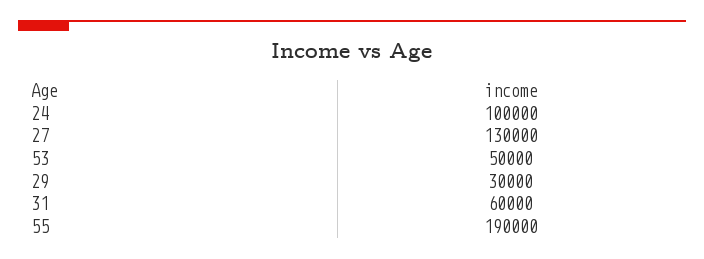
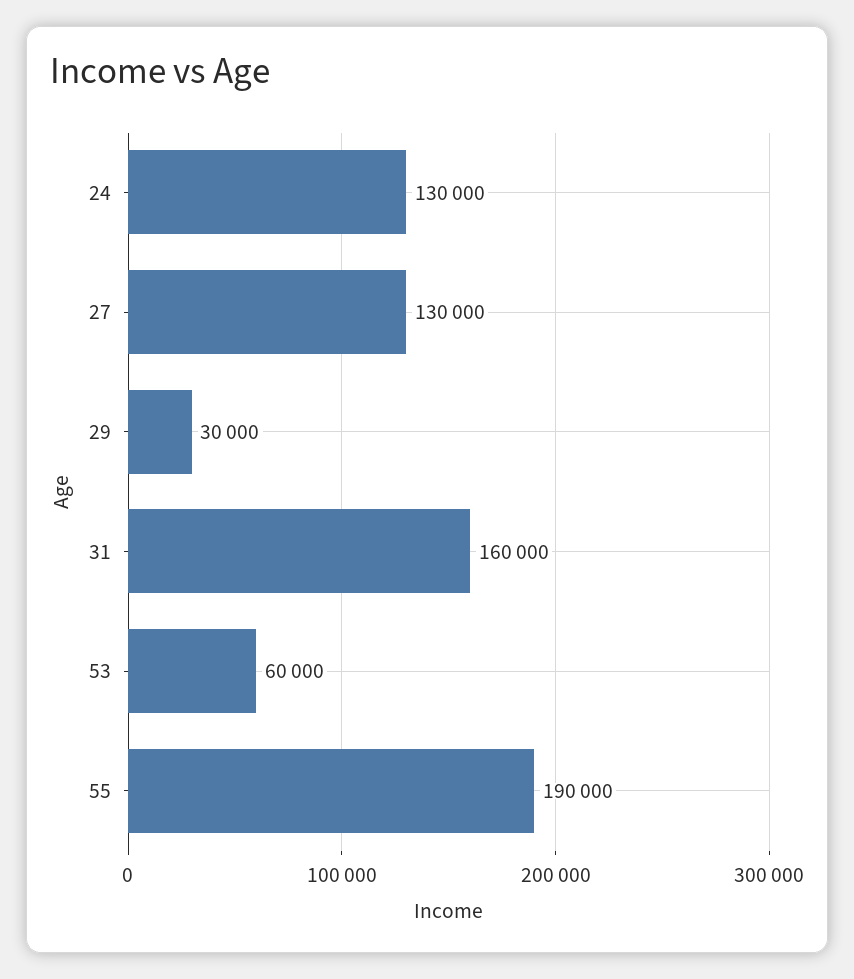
  {
-   "24": 100000,
+   "24": 130000,
    "27": 130000,
-   "53": 50000,
+   "53": 60000,
    "29": 30000,
-   "31": 60000,
+   "31": 160000,
    "55": 190000
  }

